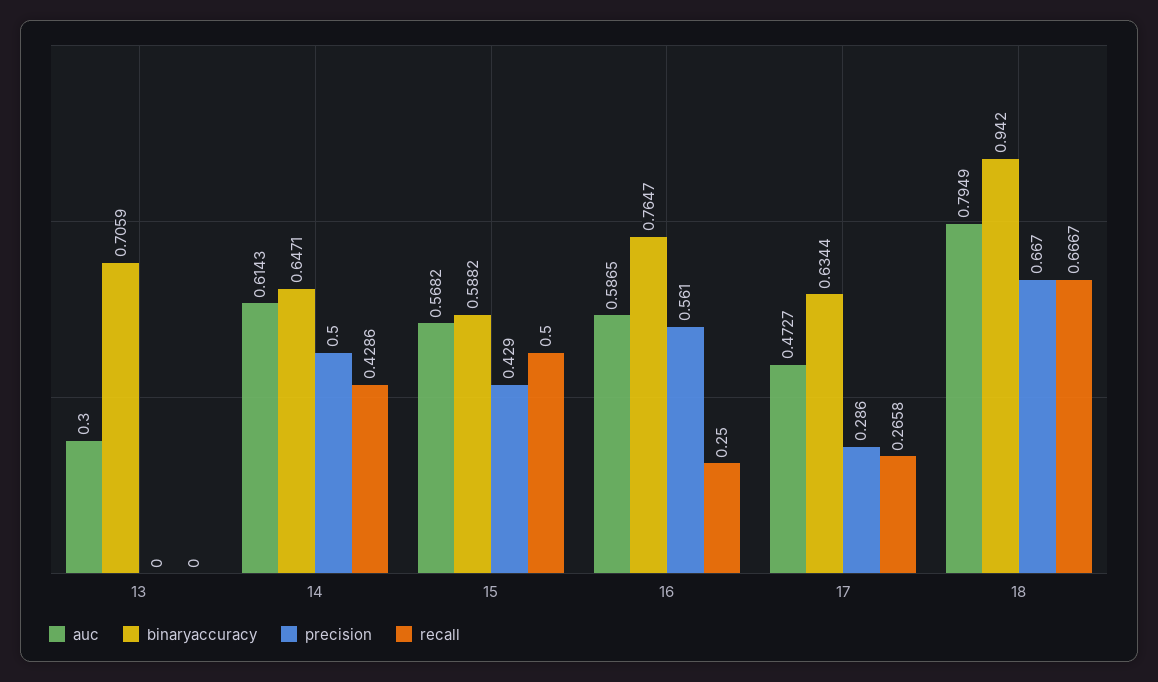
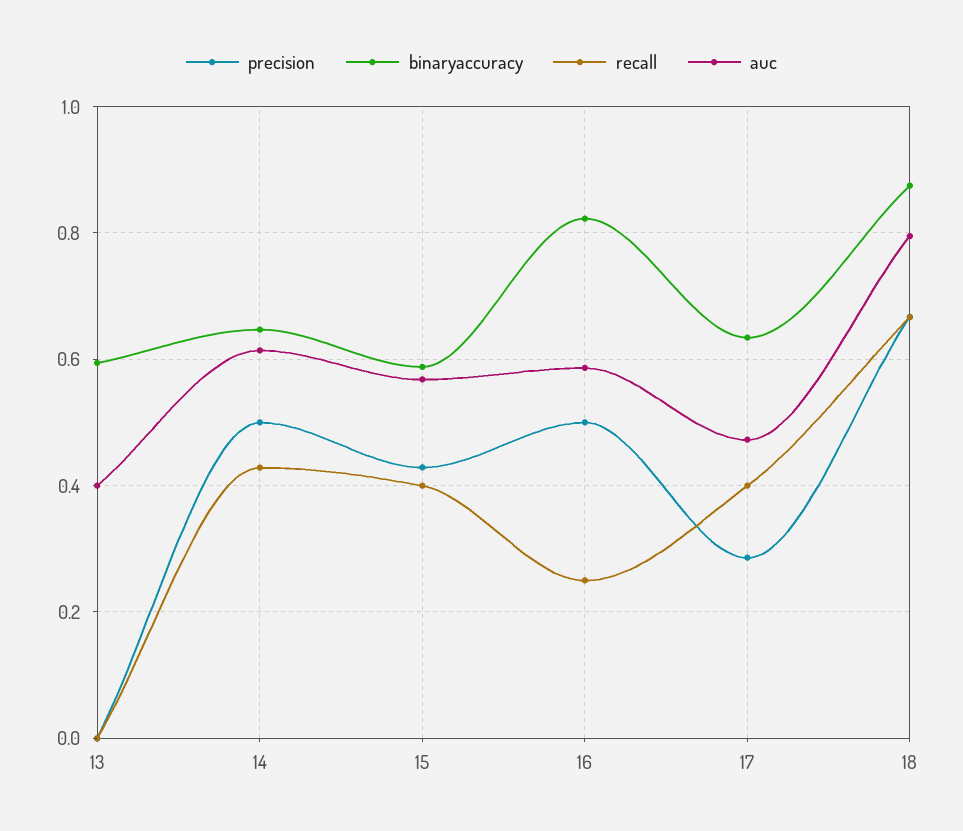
  {
    "auc": {
-     "13": 0.3,
+     "13": 0.4,
      "14": 0.6143,
      "15": 0.5682,
      "16": 0.5865,
      "17": 0.4727,
      "18": 0.7949
    },
    "binaryaccuracy": {
-     "13": 0.7059,
+     "13": 0.6,
      "14": 0.6471,
      "15": 0.5882,
-     "16": 0.7647,
+     "16": 0.82,
      "17": 0.6344,
-     "18": 0.942
+     "18": 0.88
    },
    "precision": {
      "13": 0,
      "14": 0.5,
      "15": 0.429,
-     "16": 0.561,
+     "16": 0.5,
      "17": 0.286,
      "18": 0.667
    },
    "recall": {
      "13": 0,
      "14": 0.4286,
-     "15": 0.5,
+     "15": 0.4,
      "16": 0.25,
-     "17": 0.2658,
+     "17": 0.4,
      "18": 0.6667
    }
  }

